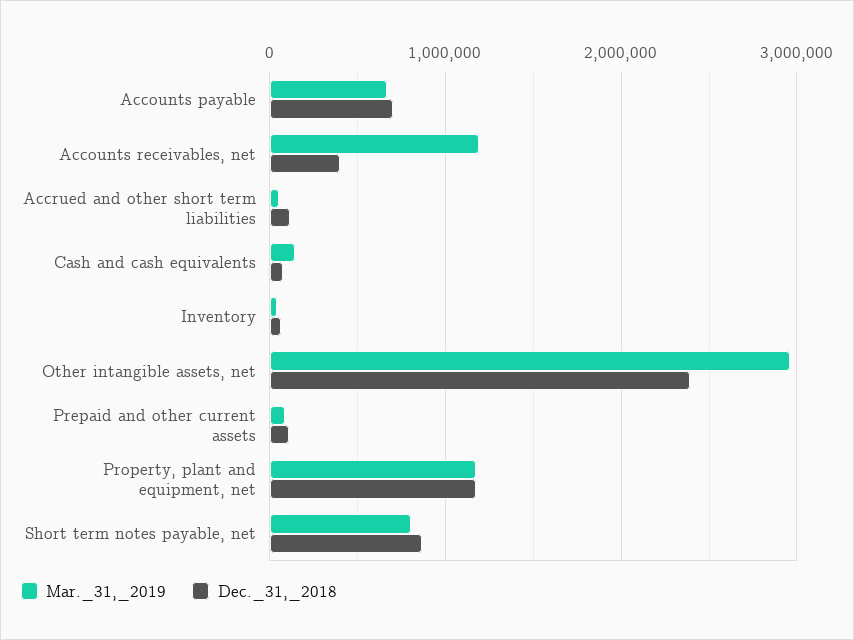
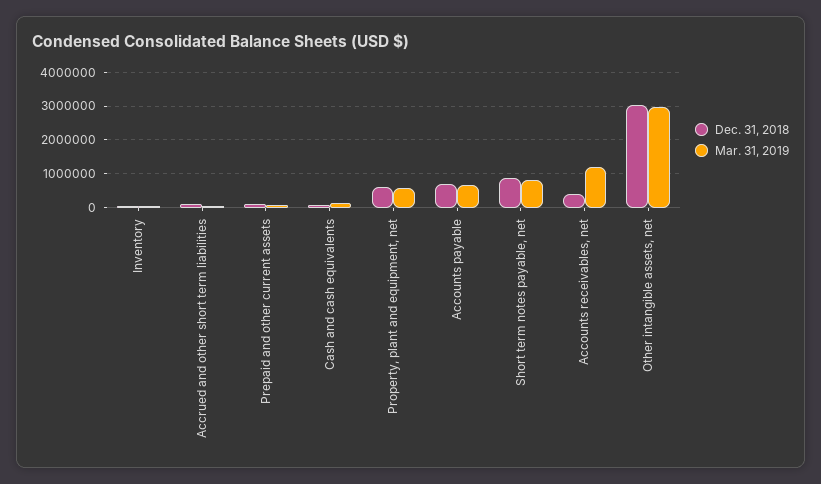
  {
    "Mar._31,_2019": {
      "Accounts payable": 700000,
      "Accounts receivables, net": 1200000,
      "Accrued and other short term liabilities": 100000,
      "Cash and cash equivalents": 100000,
      "Inventory": 0,
      "Other intangible assets, net": 3000000,
      "Prepaid and other current assets": 100000,
-     "Property, plant and equipment, net": 1200000,
+     "Property, plant and equipment, net": 600000,
      "Short term notes payable, net": 800000
    },
    "Dec._31,_2018": {
      "Accounts payable": 700000,
      "Accounts receivables, net": 400000,
      "Accrued and other short term liabilities": 100000,
      "Cash and cash equivalents": 100000,
      "Inventory": 100000,
-     "Other intangible assets, net": 2400000,
+     "Other intangible assets, net": 3000000,
      "Prepaid and other current assets": 100000,
-     "Property, plant and equipment, net": 1200000,
+     "Property, plant and equipment, net": 600000,
      "Short term notes payable, net": 900000
    }
  }

